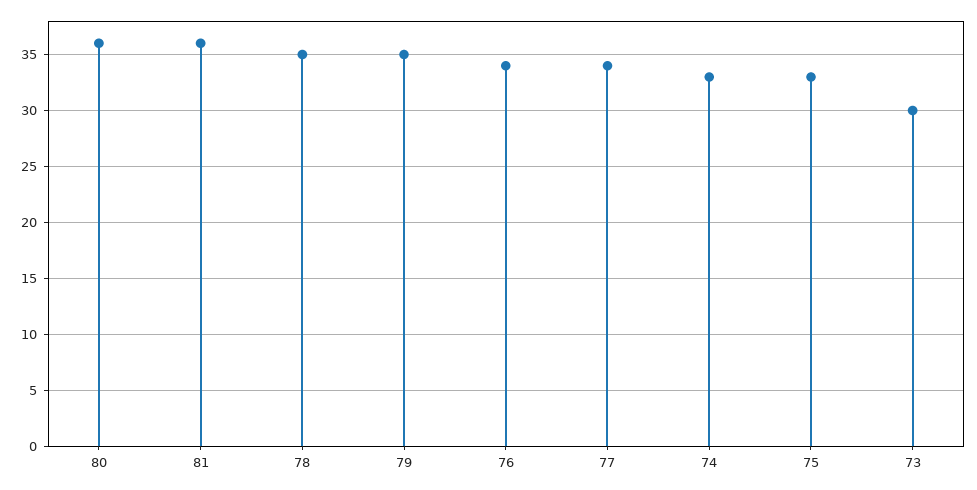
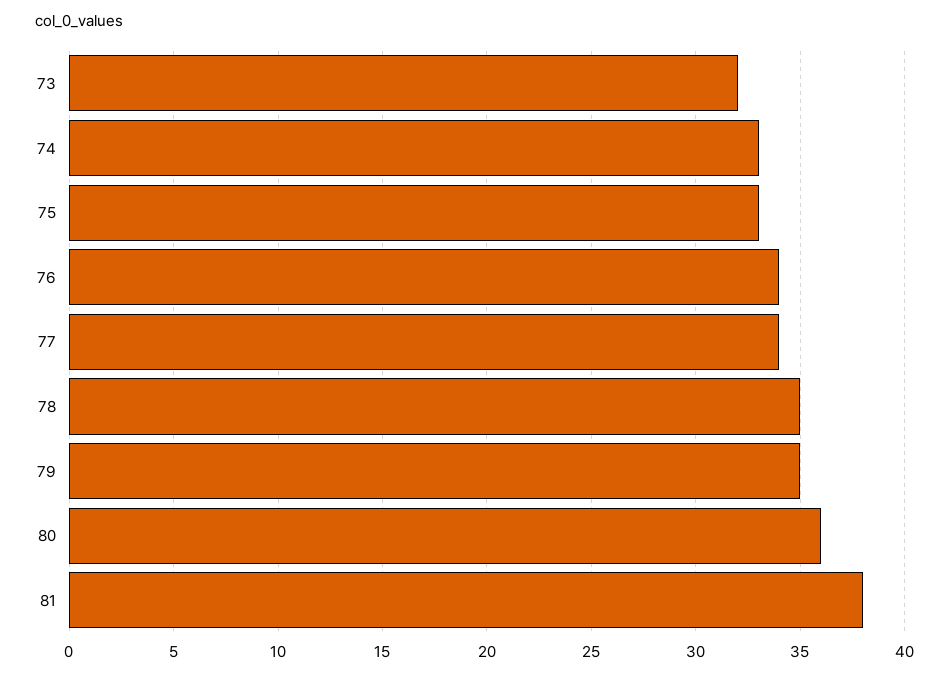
  {
    "80": 36,
-   "81": 36,
+   "81": 38,
    "78": 35,
    "79": 35,
    "76": 34,
    "77": 34,
    "74": 33,
    "75": 33,
-   "73": 30
+   "73": 32
  }

